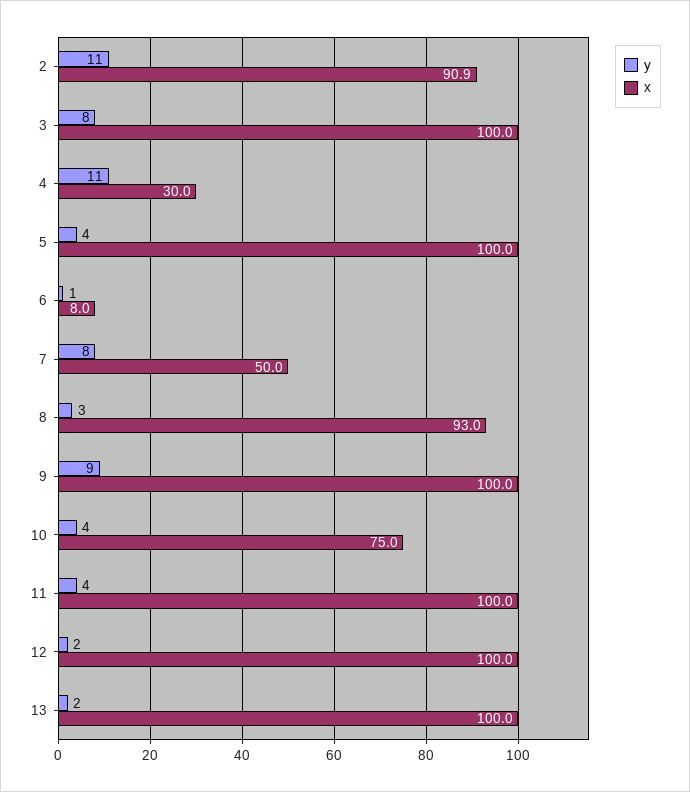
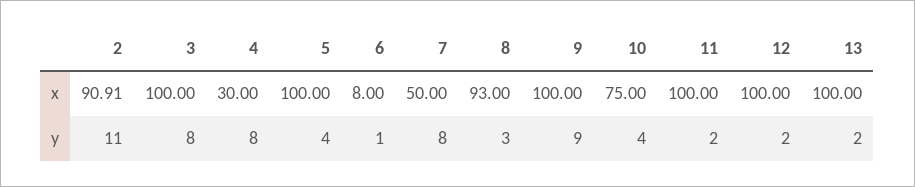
  {
    "y": {
      "2": 11,
      "3": 8,
-     "4": 11,
+     "4": 8,
      "5": 4,
      "6": 1,
      "7": 8,
      "8": 3,
      "9": 9,
      "10": 4,
-     "11": 4,
+     "11": 2,
      "12": 2,
      "13": 2
    },
    "x": {
      "2": 90.91,
      "3": 100,
      "4": 30,
      "5": 100,
      "6": 8,
      "7": 50,
      "8": 93,
      "9": 100,
      "10": 75,
      "11": 100,
      "12": 100,
      "13": 100
    }
  }

